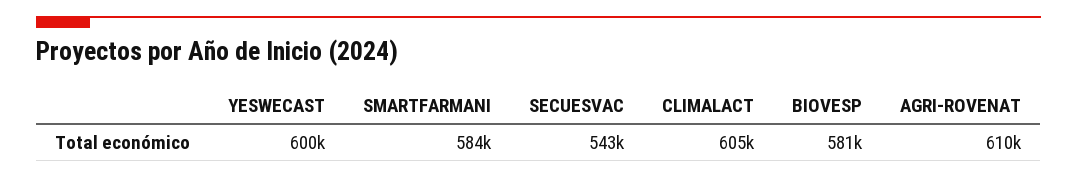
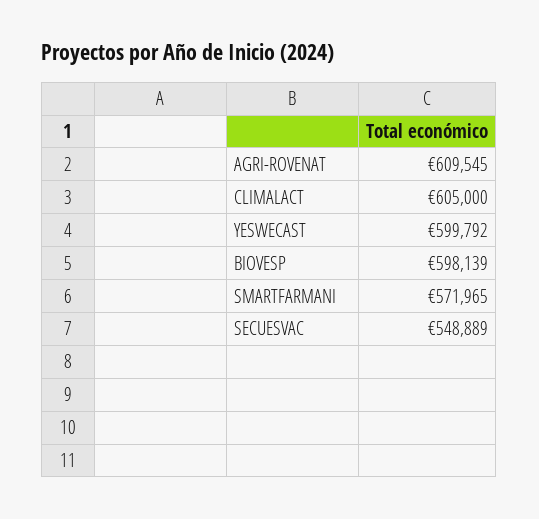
  {
    "YESWECAST": 599792,
-   "SMARTFARMANI": 584000,
+   "SMARTFARMANI": 571965,
-   "SECUESVAC": 543000,
+   "SECUESVAC": 548889,
    "CLIMALACT": 605000,
-   "BIOVESP": 581000,
+   "BIOVESP": 598139,
    "AGRI-ROVENAT": 609545
  }

